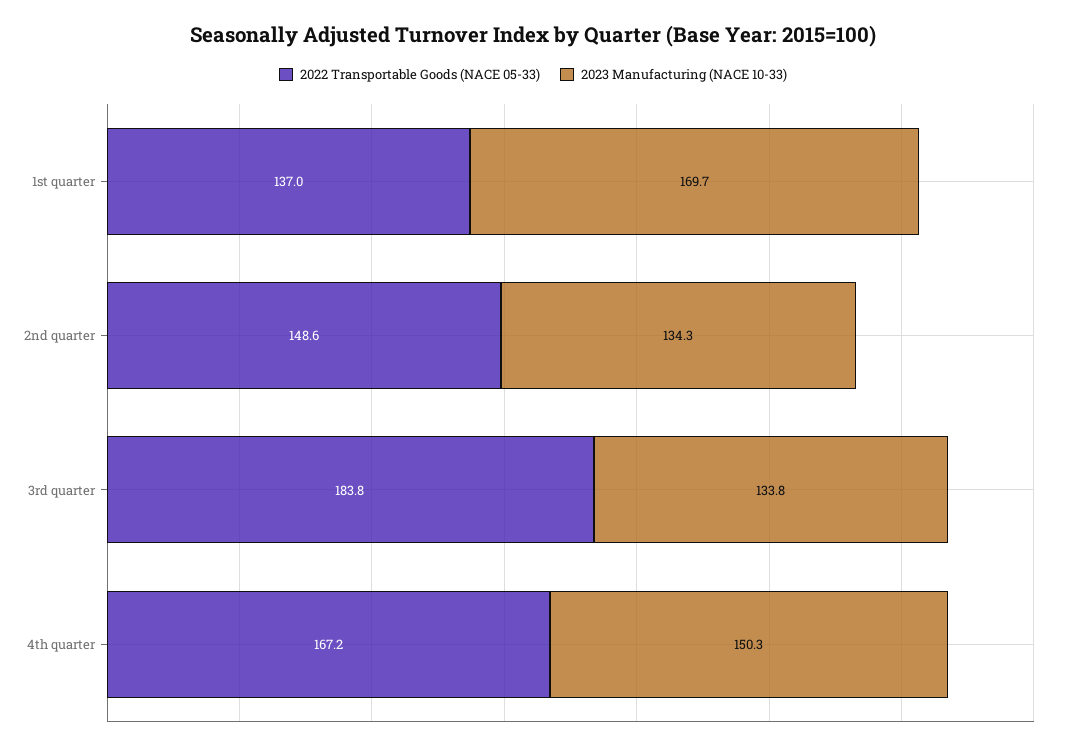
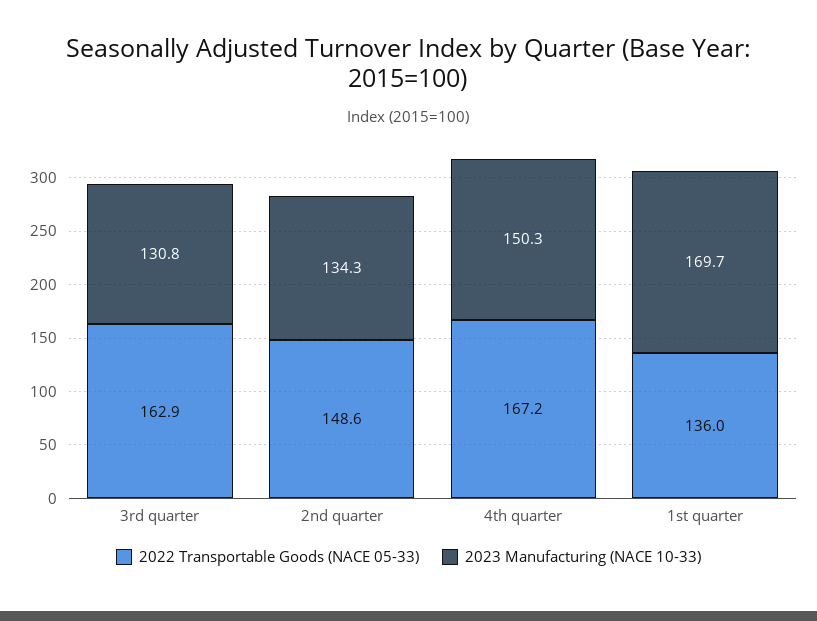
  {
    "2022 Transportable Goods (NACE 05-33)": {
-     "1st quarter": 137,
+     "1st quarter": 136,
      "2nd quarter": 148.6,
-     "3rd quarter": 183.8,
+     "3rd quarter": 162.9,
      "4th quarter": 167.2
    },
    "2023 Manufacturing (NACE 10-33)": {
      "1st quarter": 169.7,
      "2nd quarter": 134.3,
-     "3rd quarter": 133.8,
+     "3rd quarter": 130.8,
      "4th quarter": 150.3
    }
  }

